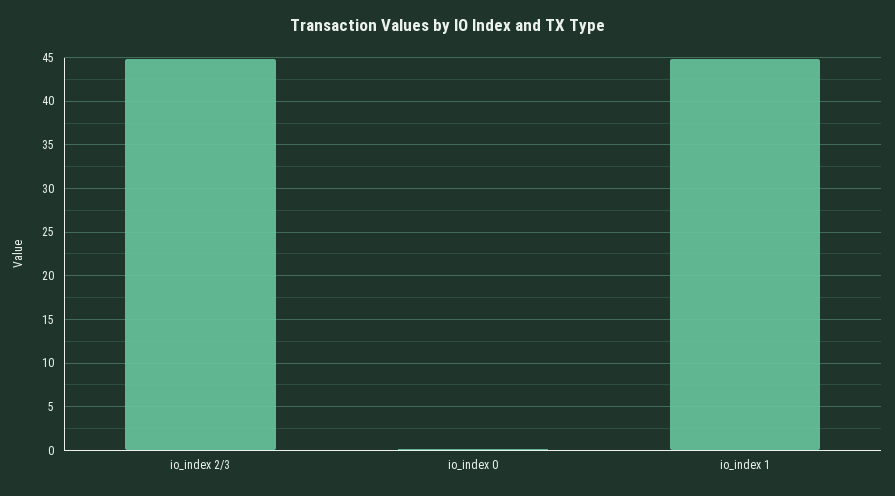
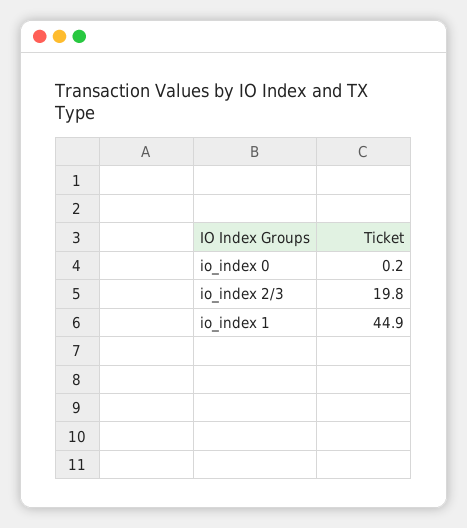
  {
-   "io_index 2/3": 45,
+   "io_index 2/3": 19.8,
    "io_index 0": 0.2,
    "io_index 1": 44.9
  }

